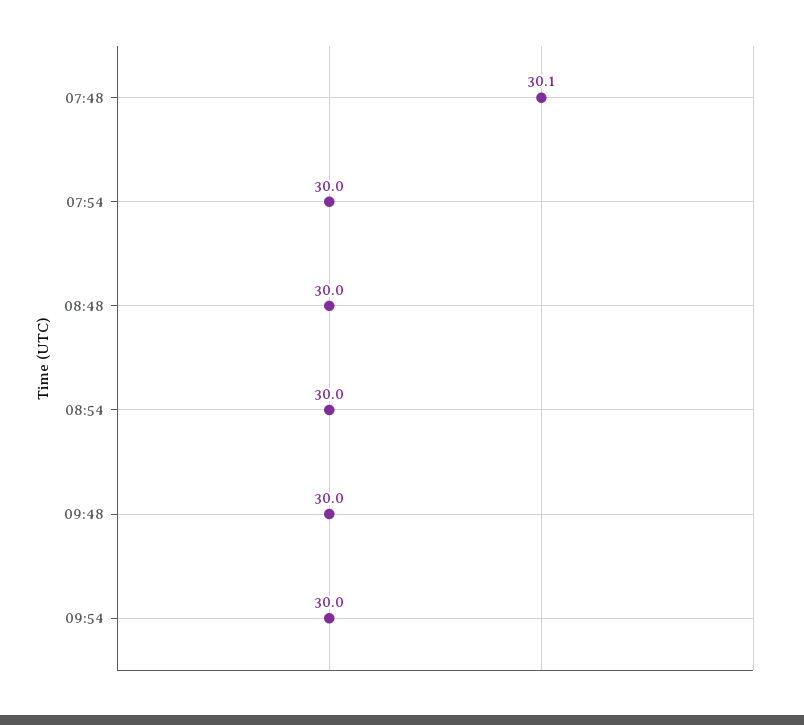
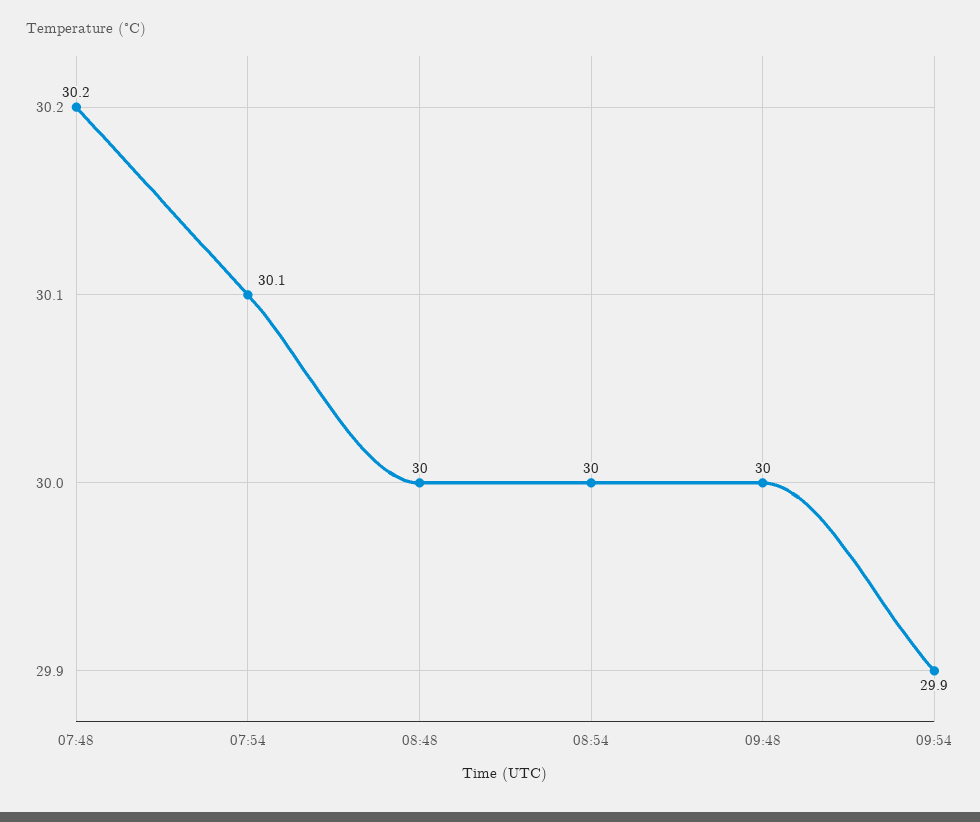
  {
-   "07:48": 30.1,
+   "07:48": 30.2,
-   "07:54": 30,
+   "07:54": 30.1,
    "08:48": 30,
    "08:54": 30,
    "09:48": 30,
-   "09:54": 30
+   "09:54": 29.9
  }

